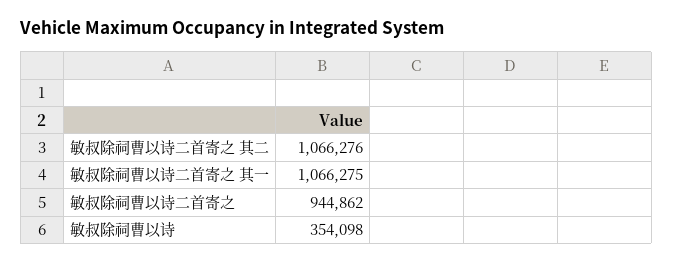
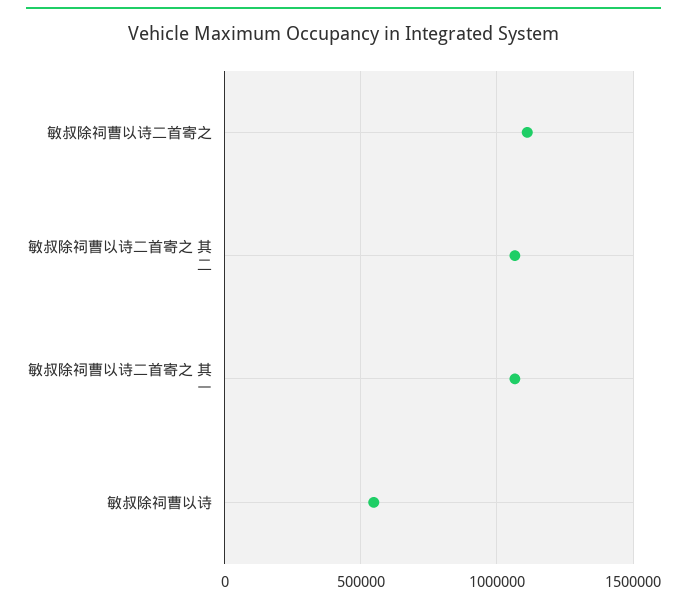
  {
    "敏叔除祠曹以诗二首寄之 其二": 1066276,
    "敏叔除祠曹以诗二首寄之 其一": 1066275,
-   "敏叔除祠曹以诗二首寄之": 944862,
+   "敏叔除祠曹以诗二首寄之": 1100000,
-   "敏叔除祠曹以诗": 354098
+   "敏叔除祠曹以诗": 550000
  }

